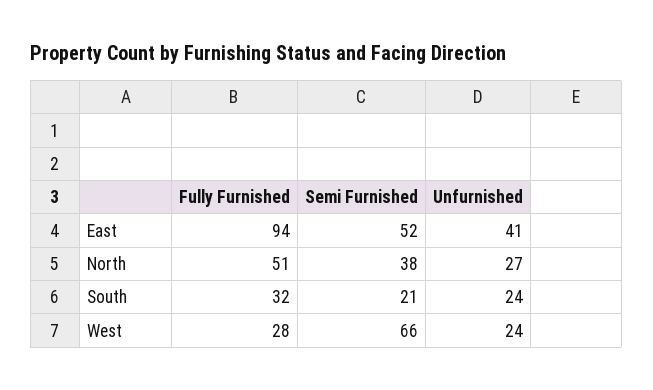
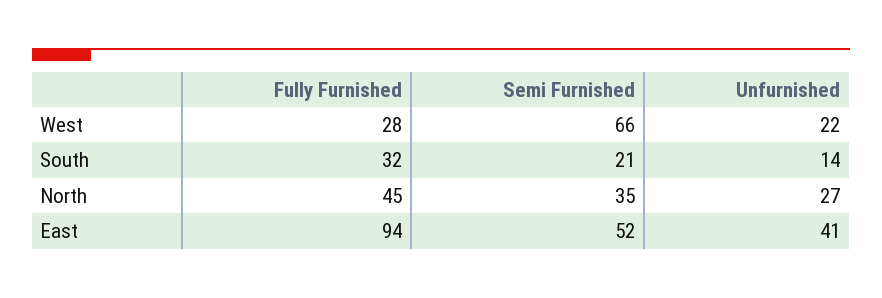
  {
    "Fully Furnished": {
      "East": 94,
-     "North": 51,
+     "North": 45,
      "South": 32,
      "West": 28
    },
    "Semi Furnished": {
      "East": 52,
-     "North": 38,
+     "North": 35,
      "South": 21,
      "West": 66
    },
    "Unfurnished": {
      "East": 41,
      "North": 27,
-     "South": 24,
+     "South": 14,
-     "West": 24
+     "West": 22
    }
  }

